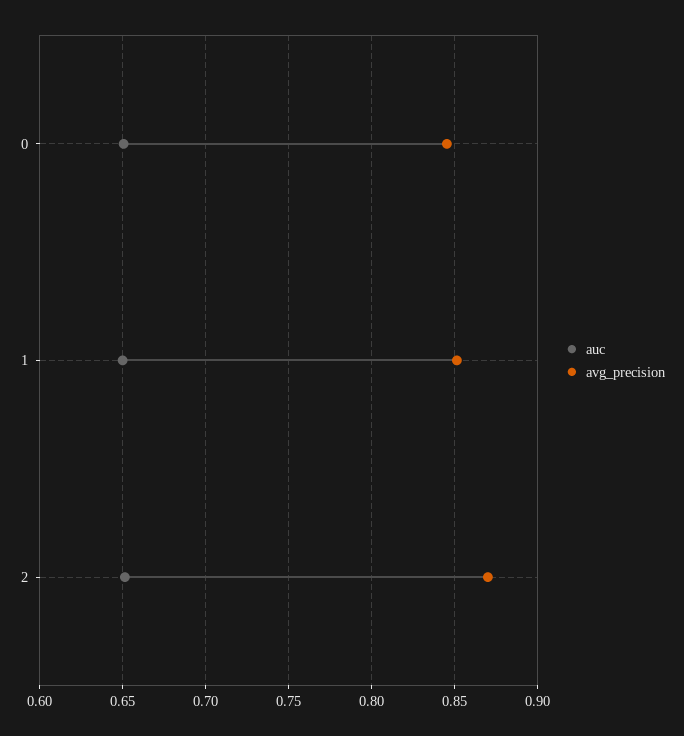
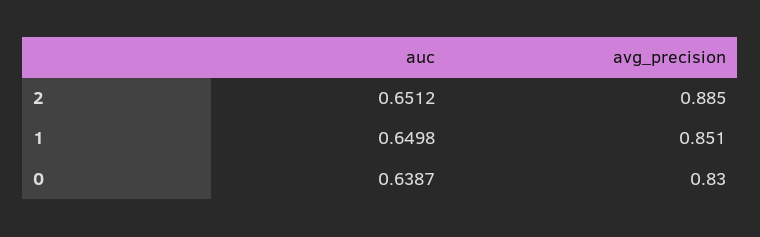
  {
    "auc": {
-     "0": 0.65,
+     "0": 0.6387,
      "1": 0.6498,
      "2": 0.6512
    },
    "avg_precision": {
-     "0": 0.845,
+     "0": 0.83,
      "1": 0.851,
-     "2": 0.87
+     "2": 0.885
    }
  }

